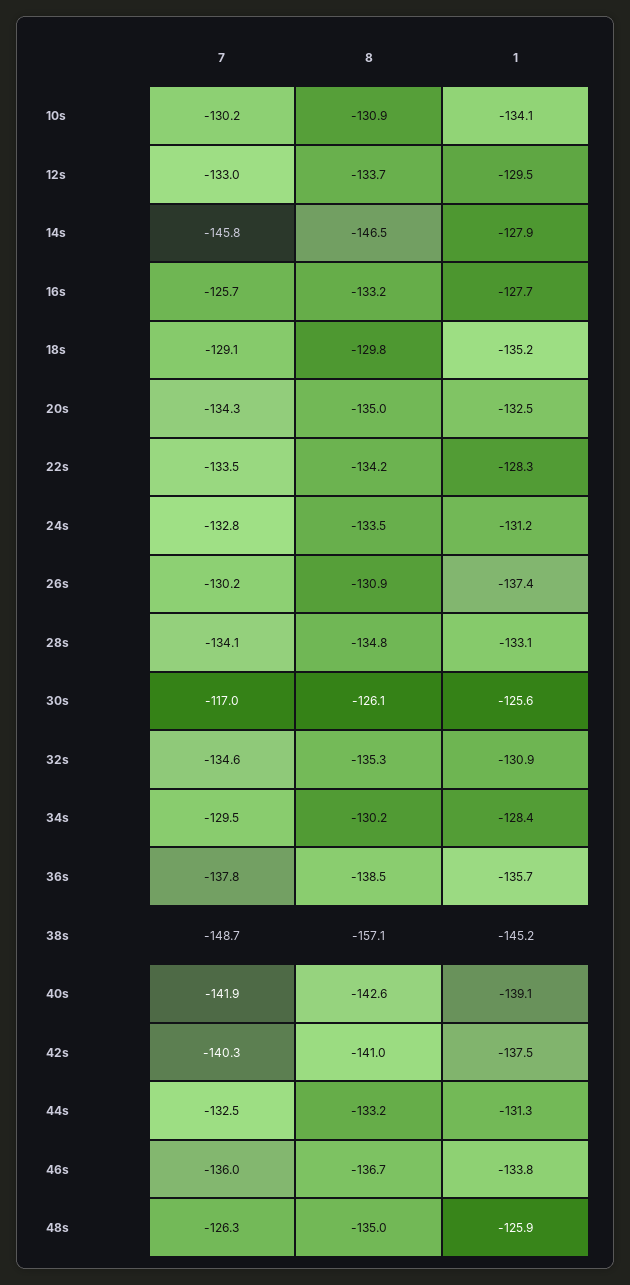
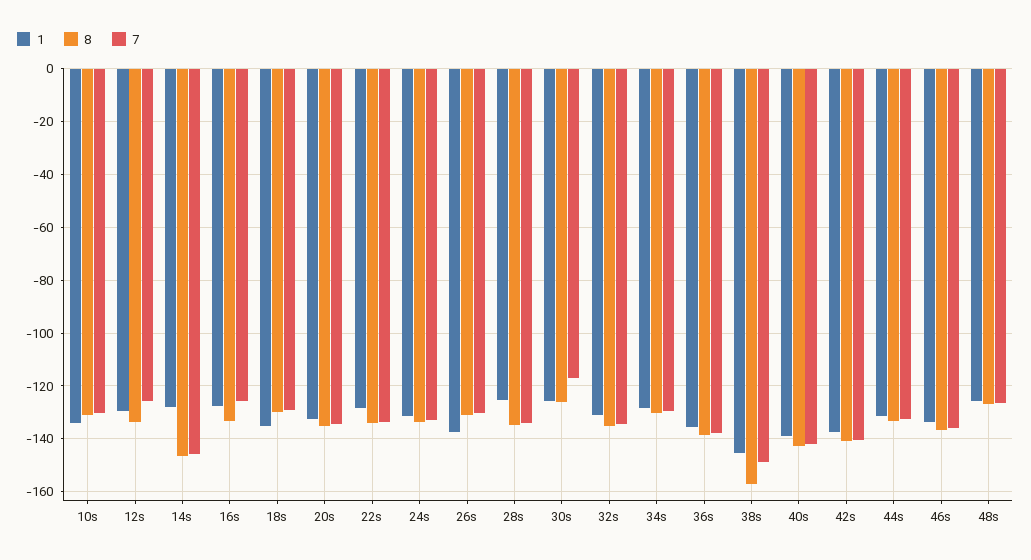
  {
    "7": {
      "10s": -130.2,
-     "12s": -133,
+     "12s": -125,
      "14s": -145.8,
      "16s": -125.7,
      "18s": -129.1,
      "20s": -134.3,
      "22s": -133.5,
      "24s": -132.8,
      "26s": -130.2,
      "28s": -134.1,
      "30s": -117,
      "32s": -134.6,
      "34s": -129.5,
      "36s": -137.8,
      "38s": -148.7,
      "40s": -141.9,
      "42s": -140.3,
      "44s": -132.5,
      "46s": -136,
      "48s": -126.3
    },
    "8": {
      "10s": -130.9,
      "12s": -133.7,
      "14s": -146.5,
      "16s": -133.2,
      "18s": -129.8,
      "20s": -135,
      "22s": -134.2,
      "24s": -133.5,
      "26s": -130.9,
      "28s": -134.8,
      "30s": -126.1,
      "32s": -135.3,
      "34s": -130.2,
      "36s": -138.5,
      "38s": -157.1,
      "40s": -142.6,
      "42s": -141,
      "44s": -133.2,
      "46s": -136.7,
-     "48s": -135
+     "48s": -127.5
    },
    "1": {
      "10s": -134.1,
      "12s": -129.5,
      "14s": -127.9,
      "16s": -127.7,
      "18s": -135.2,
      "20s": -132.5,
      "22s": -128.3,
      "24s": -131.2,
      "26s": -137.4,
-     "28s": -133.1,
+     "28s": -125,
      "30s": -125.6,
      "32s": -130.9,
      "34s": -128.4,
      "36s": -135.7,
      "38s": -145.2,
      "40s": -139.1,
      "42s": -137.5,
      "44s": -131.3,
      "46s": -133.8,
      "48s": -125.9
    }
  }

